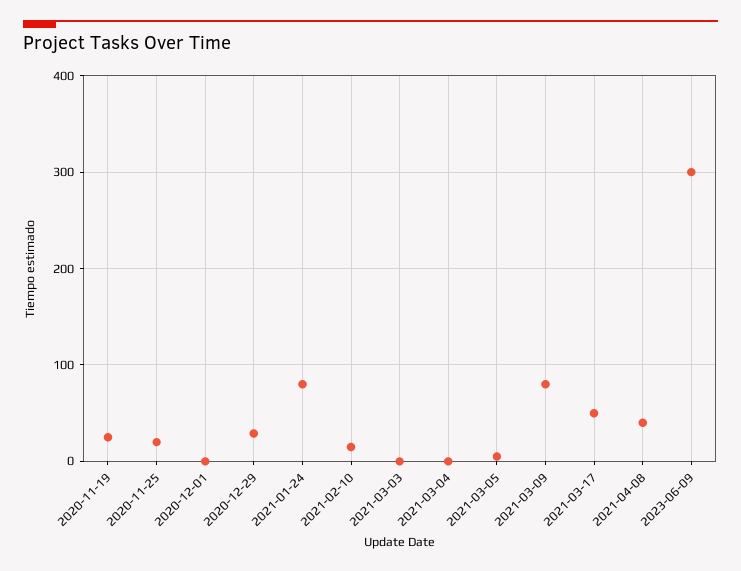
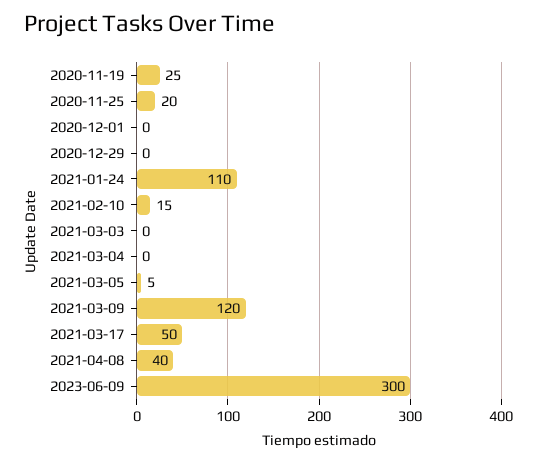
  {
    "2020-11-19": 25,
    "2020-11-25": 20,
    "2020-12-01": 0,
-   "2020-12-29": 30,
+   "2020-12-29": 0,
-   "2021-01-24": 80,
+   "2021-01-24": 110,
    "2021-02-10": 15,
    "2021-03-03": 0,
    "2021-03-04": 0,
    "2021-03-05": 5,
-   "2021-03-09": 80,
+   "2021-03-09": 120,
    "2021-03-17": 50,
    "2021-04-08": 40,
    "2023-06-09": 300
  }

